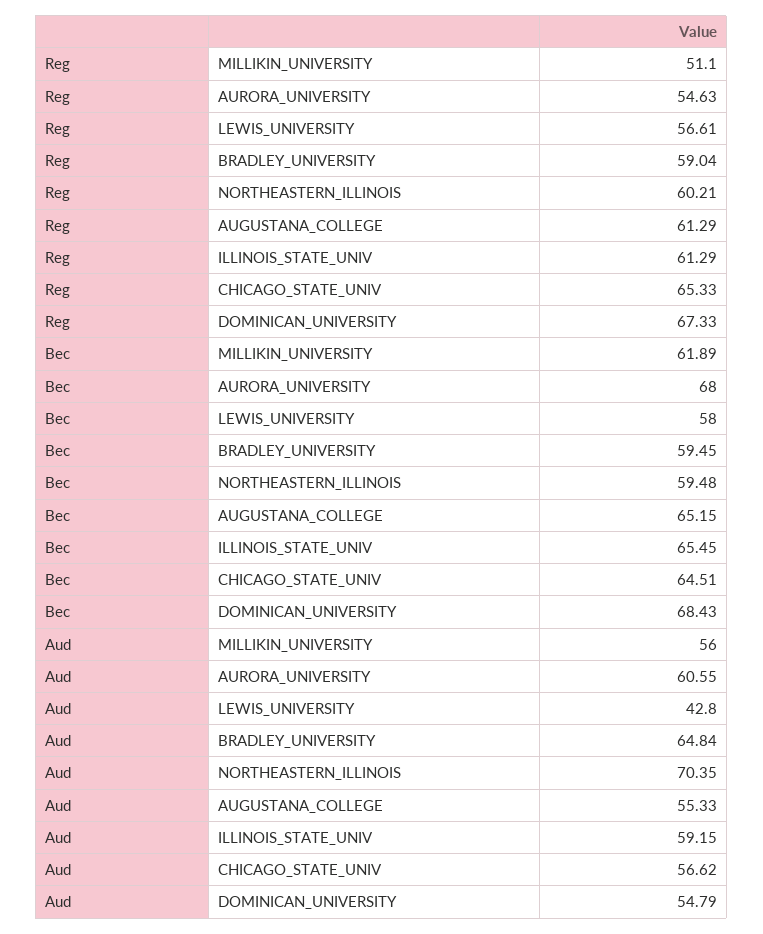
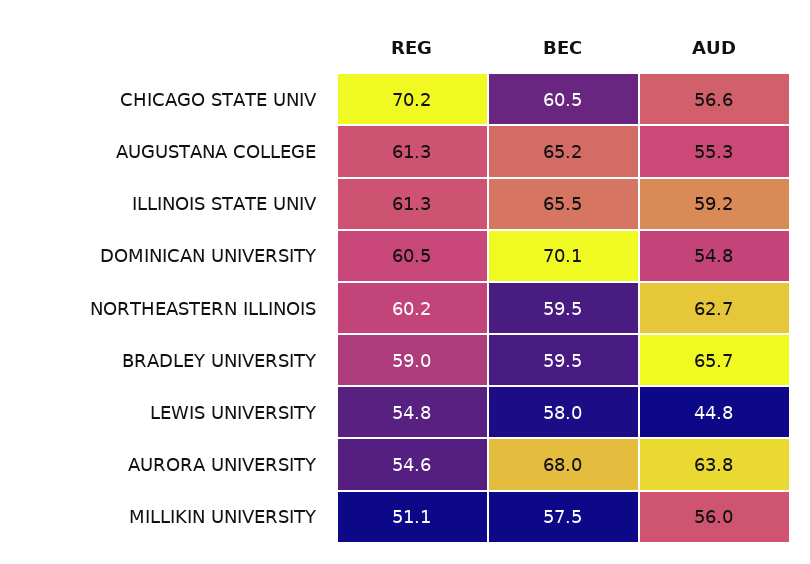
  {
    "Reg": {
      "MILLIKIN_UNIVERSITY": 51.1,
      "AURORA_UNIVERSITY": 54.63,
-     "LEWIS_UNIVERSITY": 56.61,
+     "LEWIS_UNIVERSITY": 54.8,
      "BRADLEY_UNIVERSITY": 59.04,
      "NORTHEASTERN_ILLINOIS": 60.21,
      "AUGUSTANA_COLLEGE": 61.29,
      "ILLINOIS_STATE_UNIV": 61.29,
-     "CHICAGO_STATE_UNIV": 65.33,
+     "CHICAGO_STATE_UNIV": 70.2,
-     "DOMINICAN_UNIVERSITY": 67.33
+     "DOMINICAN_UNIVERSITY": 60.5
    },
    "Bec": {
-     "MILLIKIN_UNIVERSITY": 61.89,
+     "MILLIKIN_UNIVERSITY": 57.5,
      "AURORA_UNIVERSITY": 68,
      "LEWIS_UNIVERSITY": 58,
      "BRADLEY_UNIVERSITY": 59.45,
      "NORTHEASTERN_ILLINOIS": 59.48,
      "AUGUSTANA_COLLEGE": 65.15,
      "ILLINOIS_STATE_UNIV": 65.45,
-     "CHICAGO_STATE_UNIV": 64.51,
+     "CHICAGO_STATE_UNIV": 60.5,
-     "DOMINICAN_UNIVERSITY": 68.43
+     "DOMINICAN_UNIVERSITY": 70.1
    },
    "Aud": {
      "MILLIKIN_UNIVERSITY": 56,
-     "AURORA_UNIVERSITY": 60.55,
+     "AURORA_UNIVERSITY": 63.8,
-     "LEWIS_UNIVERSITY": 42.8,
+     "LEWIS_UNIVERSITY": 44.8,
-     "BRADLEY_UNIVERSITY": 64.84,
+     "BRADLEY_UNIVERSITY": 65.7,
-     "NORTHEASTERN_ILLINOIS": 70.35,
+     "NORTHEASTERN_ILLINOIS": 62.7,
      "AUGUSTANA_COLLEGE": 55.33,
      "ILLINOIS_STATE_UNIV": 59.15,
      "CHICAGO_STATE_UNIV": 56.62,
      "DOMINICAN_UNIVERSITY": 54.79
    }
  }

